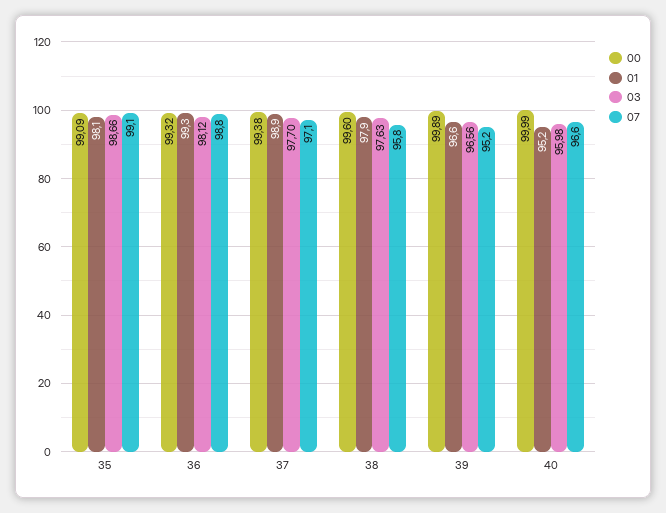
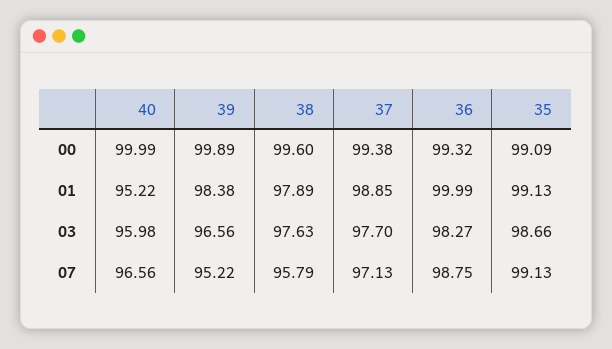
  {
    "00": {
      "35": 99.09,
      "36": 99.32,
      "37": 99.38,
      "38": 99.6,
      "39": 99.89,
      "40": 99.99
    },
    "01": {
-     "35": 98.1,
+     "35": 99.13,
-     "36": 99.3,
+     "36": 99.99,
      "37": 98.85,
      "38": 97.89,
-     "39": 96.6,
+     "39": 98.38,
      "40": 95.22
    },
    "03": {
      "35": 98.66,
-     "36": 98.12,
+     "36": 98.27,
      "37": 97.7,
      "38": 97.63,
      "39": 96.56,
      "40": 95.98
    },
    "07": {
      "35": 99.13,
      "36": 98.75,
      "37": 97.13,
      "38": 95.79,
      "39": 95.22,
      "40": 96.56
    }
  }

